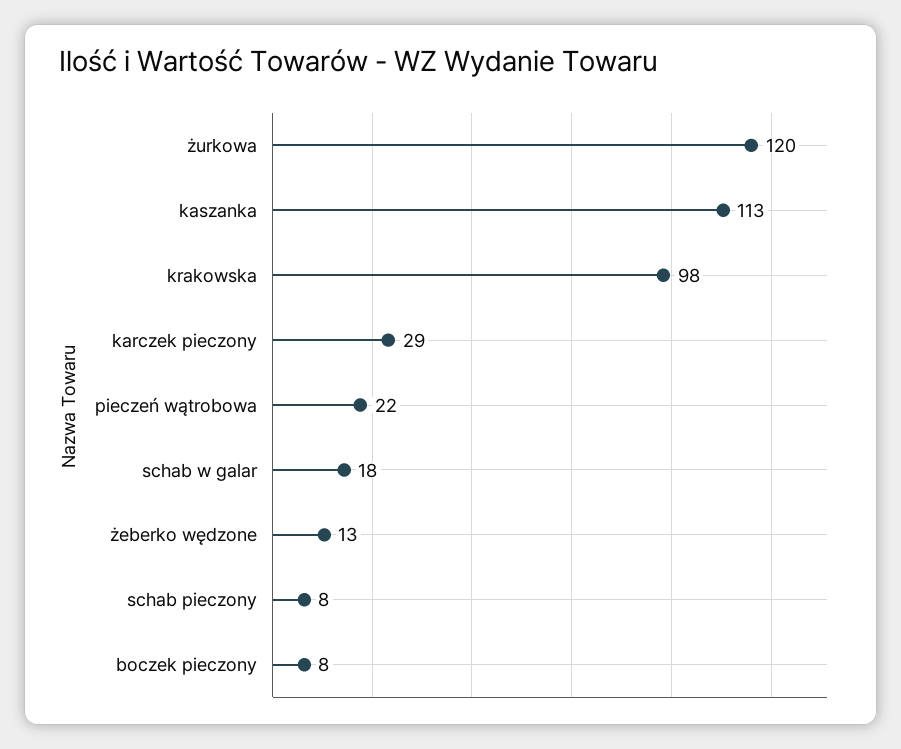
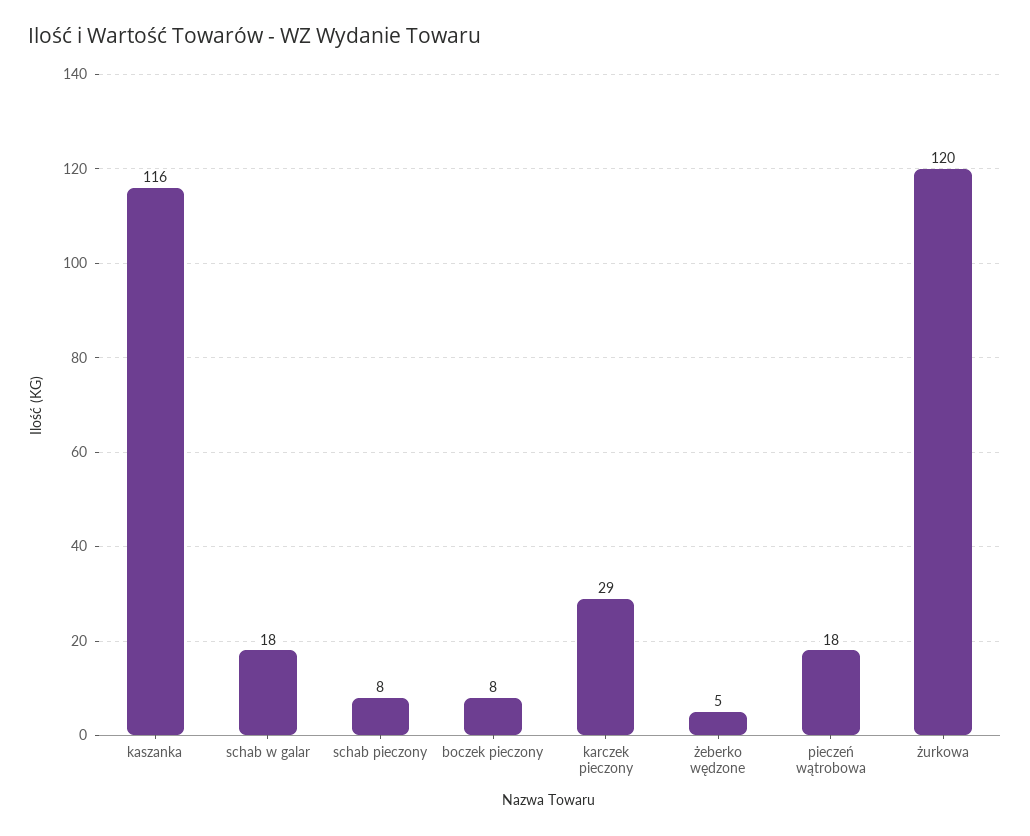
  {
    "żurkowa": 120,
-   "kaszanka": 113,
+   "kaszanka": 116,
-   "krakowska": 98,
    "karczek pieczony": 29,
-   "pieczeń wątrobowa": 22,
+   "pieczeń wątrobowa": 18,
    "schab w galar": 18,
-   "żeberko wędzone": 13,
+   "żeberko wędzone": 5,
    "schab pieczony": 8,
    "boczek pieczony": 8
  }

